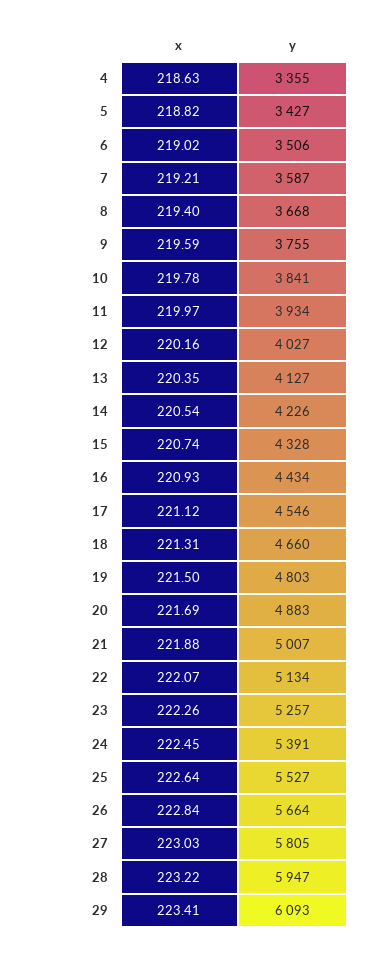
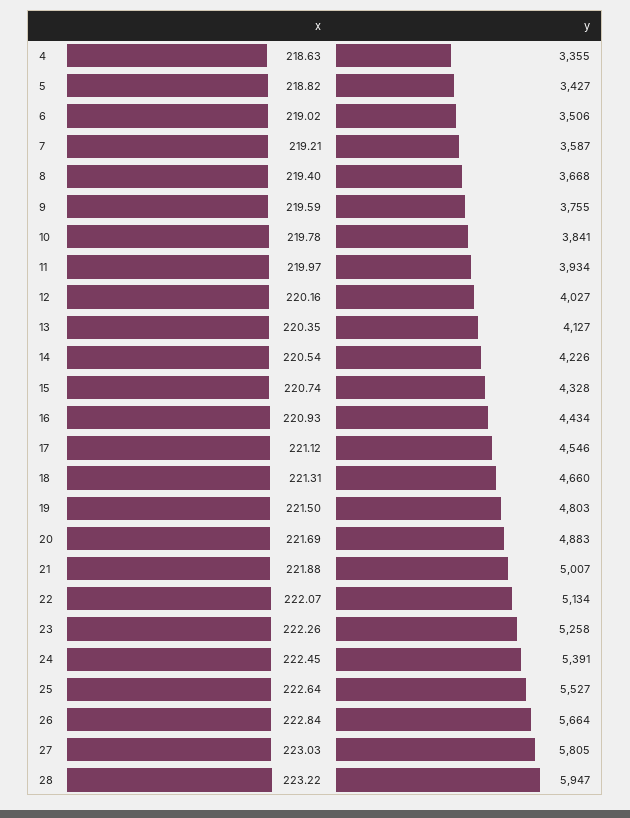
  {
    "x": {
      "4": 218.63,
      "5": 218.82,
      "6": 219.02,
      "7": 219.21,
      "8": 219.4,
      "9": 219.59,
      "10": 219.78,
      "11": 219.97,
      "12": 220.16,
      "13": 220.35,
      "14": 220.54,
      "15": 220.74,
      "16": 220.93,
      "17": 221.12,
      "18": 221.31,
      "19": 221.5,
      "20": 221.69,
      "21": 221.88,
      "22": 222.07,
      "23": 222.26,
      "24": 222.45,
      "25": 222.64,
      "26": 222.84,
      "27": 223.03,
-     "28": 223.22,
+     "28": 223.22
-     "29": 223.41
    },
    "y": {
      "4": 3355,
      "5": 3427,
      "6": 3506,
      "7": 3587,
      "8": 3668,
      "9": 3755,
      "10": 3841,
      "11": 3934,
      "12": 4027,
      "13": 4127,
      "14": 4226,
      "15": 4328,
      "16": 4434,
      "17": 4546,
      "18": 4660,
      "19": 4803,
      "20": 4883,
      "21": 5007,
      "22": 5134,
-     "23": 5257,
+     "23": 5258,
      "24": 5391,
      "25": 5527,
      "26": 5664,
      "27": 5805,
-     "28": 5947,
+     "28": 5947
-     "29": 6093
    }
  }

